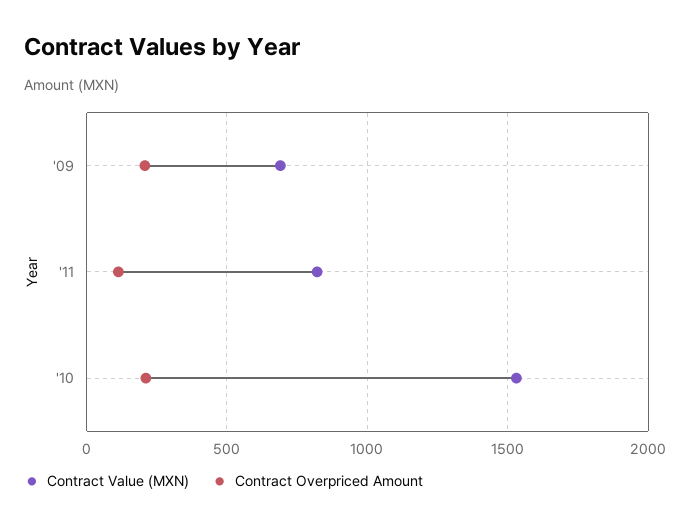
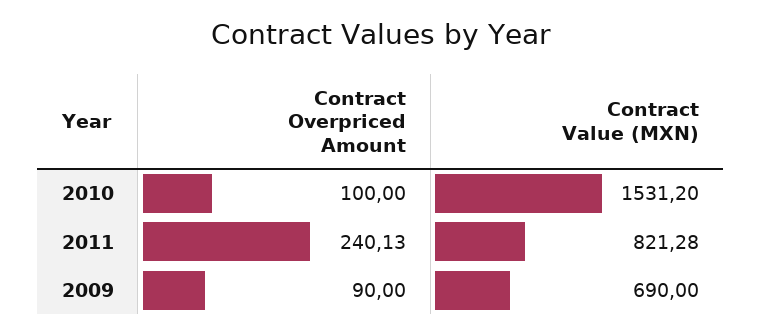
  {
    "Contract Value (MXN)": {
      "'09": 690,
      "'11": 821.28,
      "'10": 1531.2
    },
    "Contract Overpriced Amount": {
-     "'09": 200,
+     "'09": 90,
-     "'11": 100,
+     "'11": 240.13,
-     "'10": 200
+     "'10": 100
    }
  }

